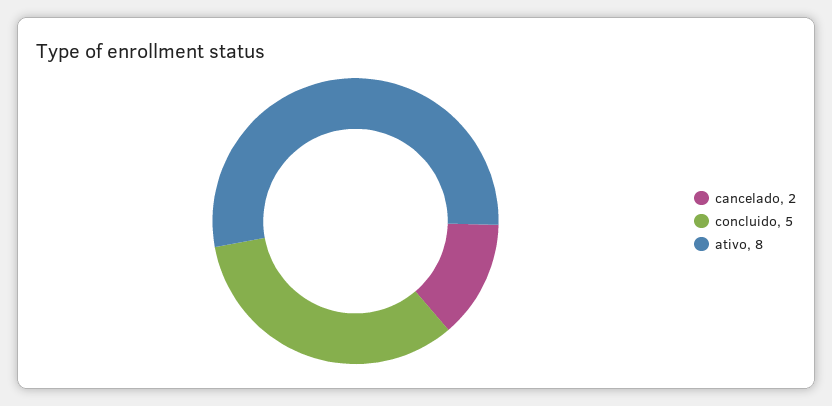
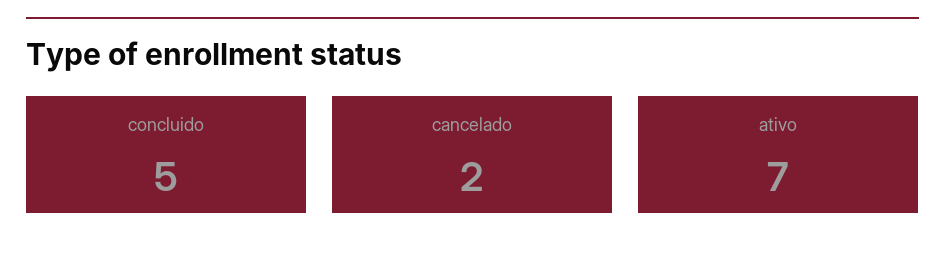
  {
    "cancelado": 2,
    "concluido": 5,
-   "ativo": 8
+   "ativo": 7
  }

